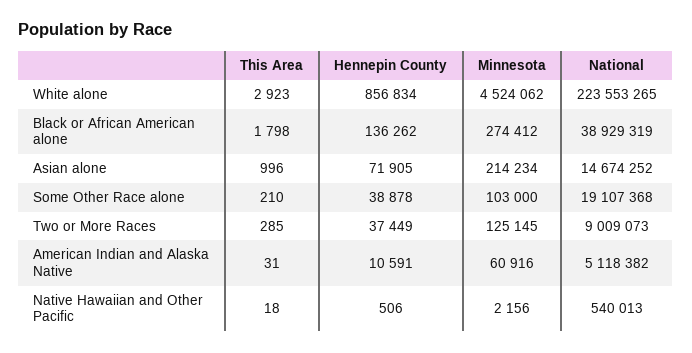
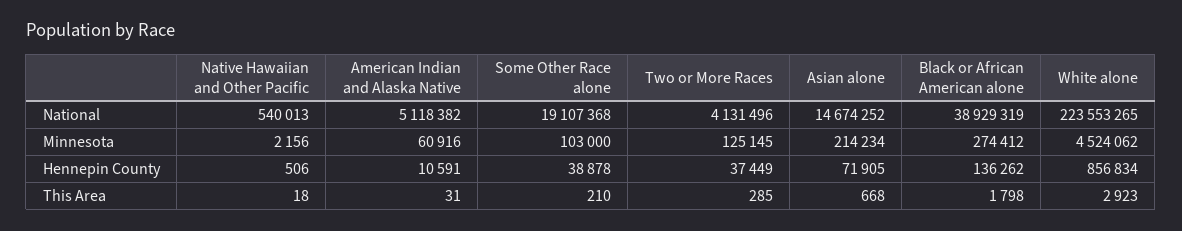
  {
    "This Area": {
      "White alone": 2923,
      "Black or African American alone": 1798,
-     "Asian alone": 996,
+     "Asian alone": 668,
      "Some Other Race alone": 210,
      "Two or More Races": 285,
      "American Indian and Alaska Native": 31,
      "Native Hawaiian and Other Pacific": 18
    },
    "Hennepin County": {
      "White alone": 856834,
      "Black or African American alone": 136262,
      "Asian alone": 71905,
      "Some Other Race alone": 38878,
      "Two or More Races": 37449,
      "American Indian and Alaska Native": 10591,
      "Native Hawaiian and Other Pacific": 506
    },
    "Minnesota": {
      "White alone": 4524062,
      "Black or African American alone": 274412,
      "Asian alone": 214234,
      "Some Other Race alone": 103000,
      "Two or More Races": 125145,
      "American Indian and Alaska Native": 60916,
      "Native Hawaiian and Other Pacific": 2156
    },
    "National": {
      "White alone": 223553265,
      "Black or African American alone": 38929319,
      "Asian alone": 14674252,
      "Some Other Race alone": 19107368,
-     "Two or More Races": 9009073,
+     "Two or More Races": 4131496,
      "American Indian and Alaska Native": 5118382,
      "Native Hawaiian and Other Pacific": 540013
    }
  }

